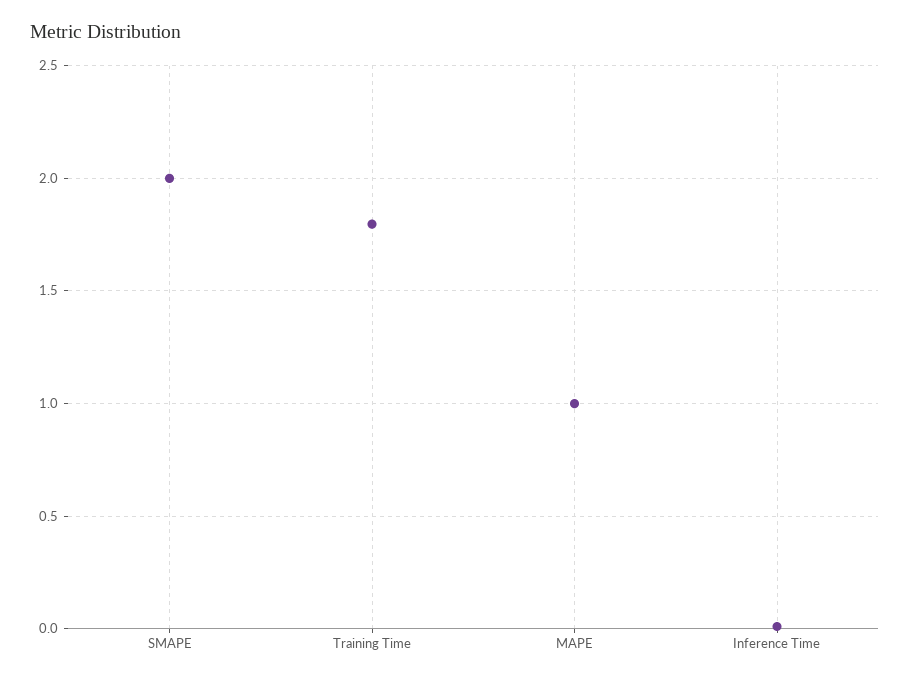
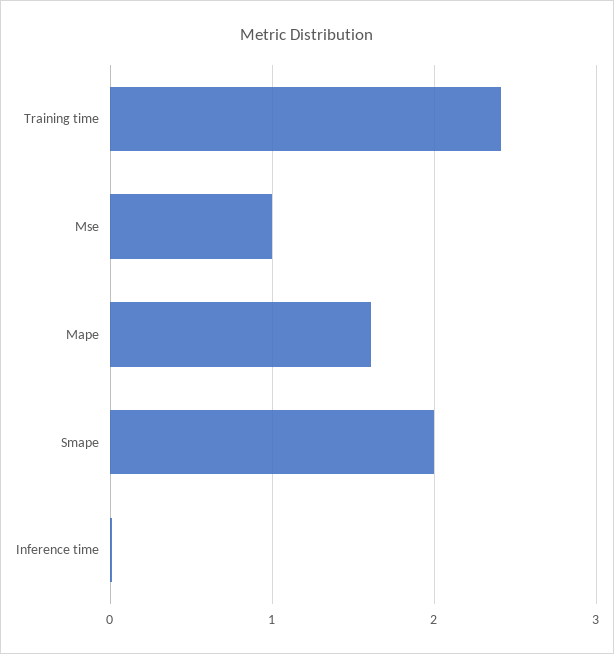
  {
    "SMAPE": 2,
-   "Training Time": 1.8,
+   "Training Time": 2.4,
-   "MAPE": 1,
+   "MAPE": 1.6,
-   "Inference Time": 0
+   "Inference Time": 0,
+   "Mse": 1
  }

